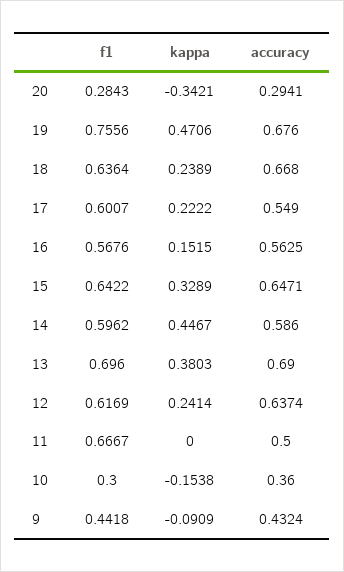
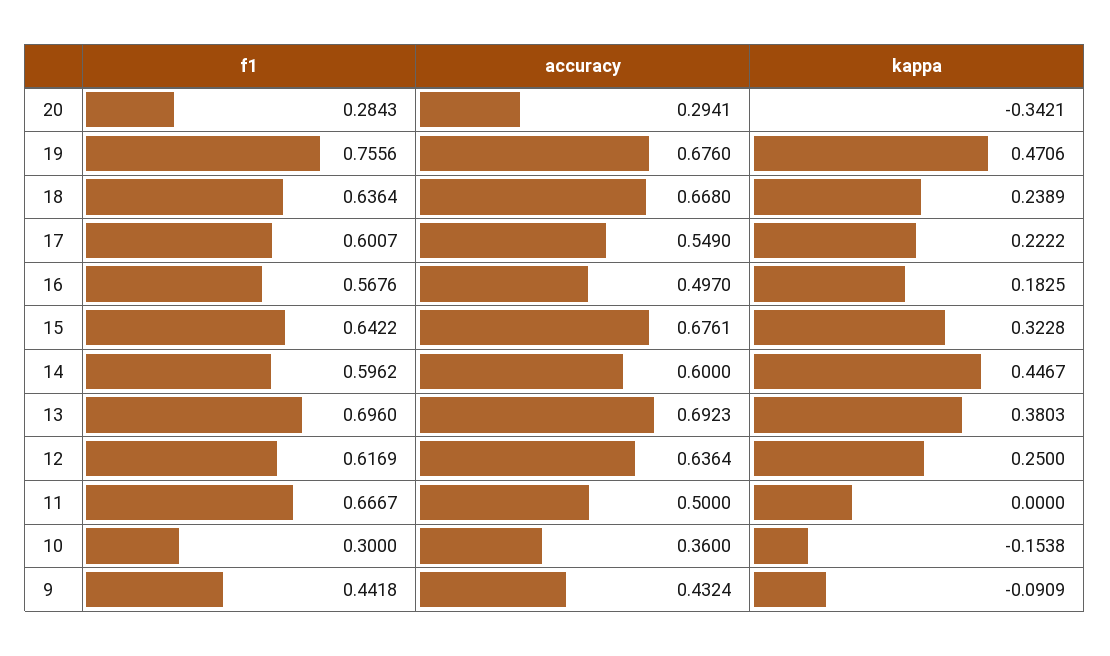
  {
    "f1": {
      "20": 0.2843,
      "19": 0.7556,
      "18": 0.6364,
      "17": 0.6007,
      "16": 0.5676,
      "15": 0.6422,
      "14": 0.5962,
      "13": 0.696,
      "12": 0.6169,
      "11": 0.6667,
      "10": 0.3,
      "9": 0.4418
    },
    "kappa": {
      "20": -0.3421,
      "19": 0.4706,
      "18": 0.2389,
      "17": 0.2222,
-     "16": 0.1515,
+     "16": 0.1825,
-     "15": 0.3289,
+     "15": 0.3228,
      "14": 0.4467,
      "13": 0.3803,
-     "12": 0.2414,
+     "12": 0.25,
      "11": 0,
      "10": -0.1538,
      "9": -0.0909
    },
    "accuracy": {
      "20": 0.2941,
      "19": 0.676,
      "18": 0.668,
      "17": 0.549,
-     "16": 0.5625,
+     "16": 0.497,
-     "15": 0.6471,
+     "15": 0.6761,
-     "14": 0.586,
+     "14": 0.6,
-     "13": 0.69,
+     "13": 0.6923,
-     "12": 0.6374,
+     "12": 0.6364,
      "11": 0.5,
      "10": 0.36,
      "9": 0.4324
    }
  }

